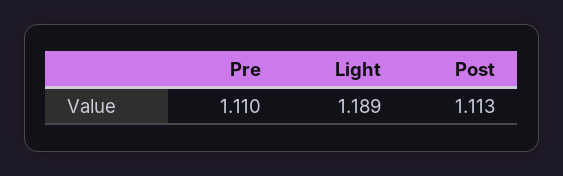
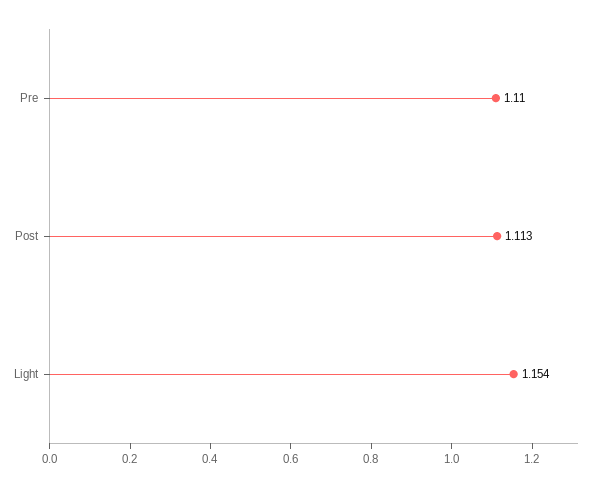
  {
    "Pre": 1.11,
-   "Light": 1.189,
+   "Light": 1.154,
    "Post": 1.113
  }

